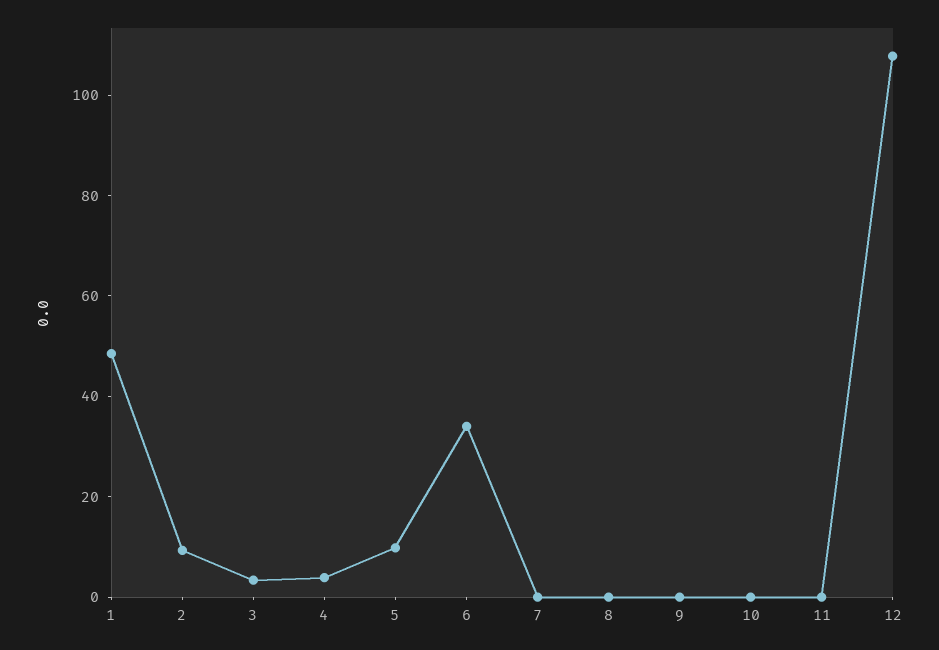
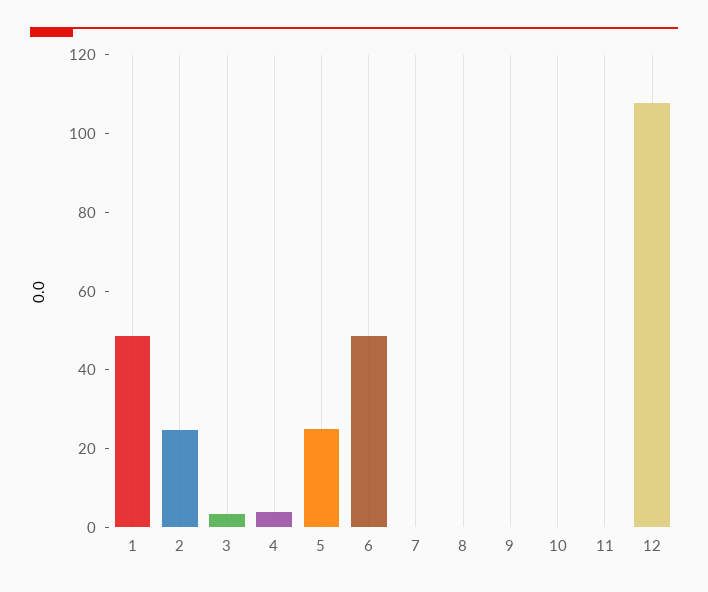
  {
    "1": 50,
-   "2": 10,
+   "2": 25,
    "3": 5,
    "4": 5,
-   "5": 10,
+   "5": 25,
-   "6": 35,
+   "6": 50,
    "7": 0,
    "8": 0,
    "9": 0,
    "10": 0,
    "11": 0,
    "12": 110
  }

